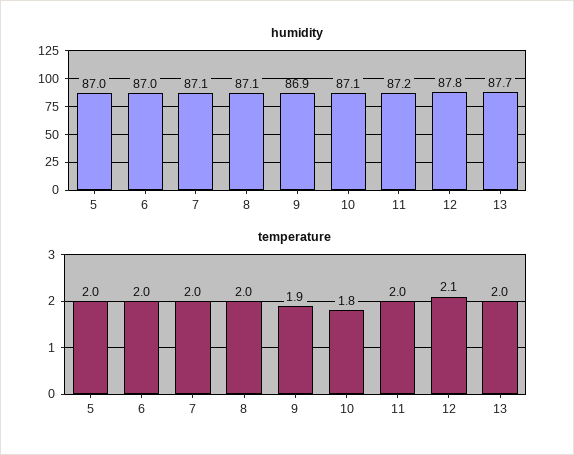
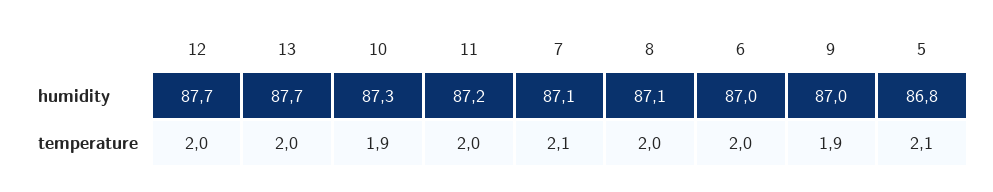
  {
    "humidity": {
-     "5": 87,
+     "5": 86.8,
      "6": 87,
      "7": 87.1,
      "8": 87.1,
-     "9": 86.9,
+     "9": 87,
-     "10": 87.1,
+     "10": 87.3,
      "11": 87.2,
-     "12": 87.8,
+     "12": 87.7,
      "13": 87.7
    },
    "temperature": {
-     "5": 2,
+     "5": 2.1,
      "6": 2,
-     "7": 2,
+     "7": 2.1,
      "8": 2,
      "9": 1.9,
-     "10": 1.8,
+     "10": 1.9,
      "11": 2,
-     "12": 2.1,
+     "12": 2,
      "13": 2
    }
  }

